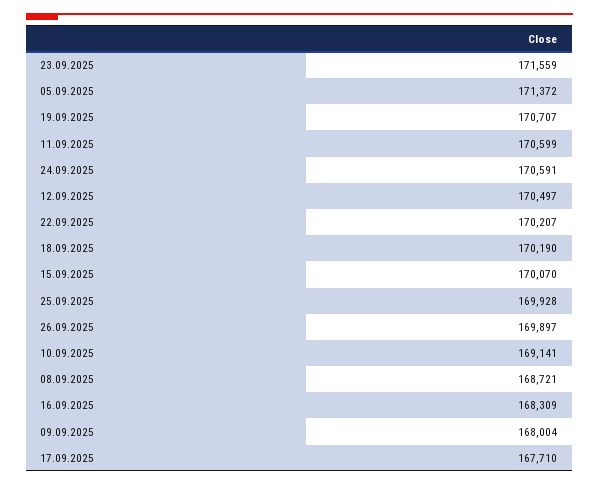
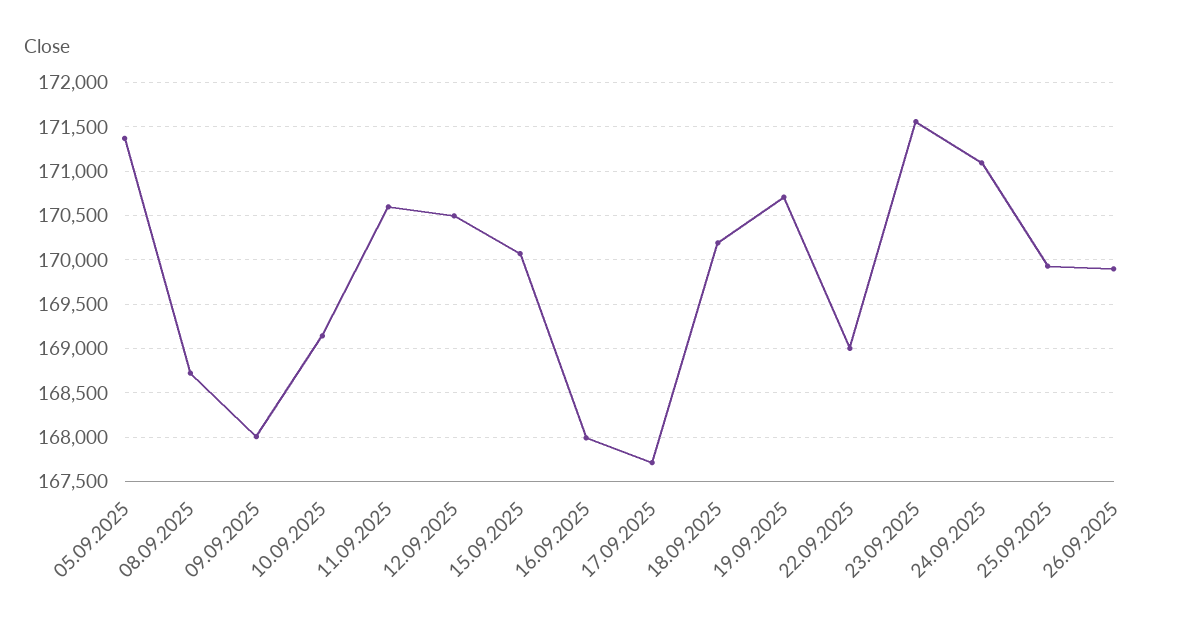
  {
    "23.09.2025": 171559,
    "05.09.2025": 171372,
    "19.09.2025": 170707,
    "11.09.2025": 170599,
-   "24.09.2025": 170591,
+   "24.09.2025": 171100,
    "12.09.2025": 170497,
-   "22.09.2025": 170207,
+   "22.09.2025": 169000,
    "18.09.2025": 170190,
    "15.09.2025": 170070,
    "25.09.2025": 169928,
    "26.09.2025": 169897,
    "10.09.2025": 169141,
    "08.09.2025": 168721,
-   "16.09.2025": 168309,
+   "16.09.2025": 168000,
    "09.09.2025": 168004,
    "17.09.2025": 167710
  }

